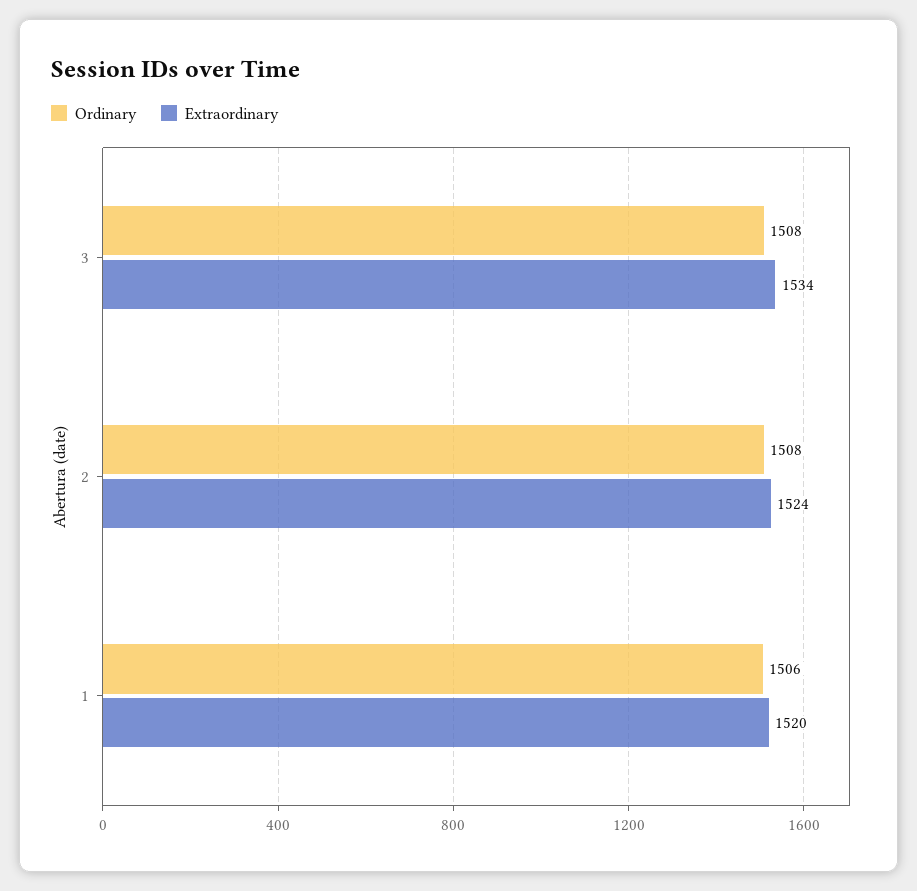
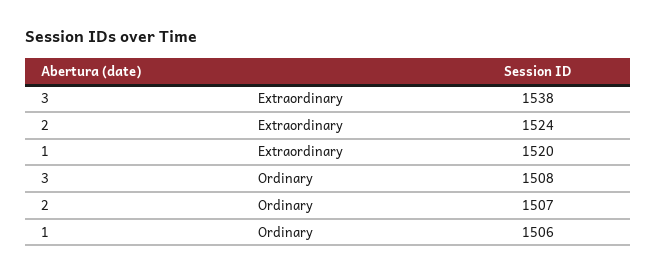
  {
    "Ordinary": {
      "3": 1508,
-     "2": 1508,
+     "2": 1507,
      "1": 1506
    },
    "Extraordinary": {
-     "3": 1534,
+     "3": 1538,
      "2": 1524,
      "1": 1520
    }
  }

